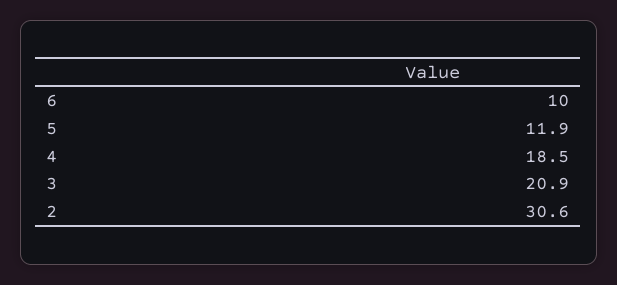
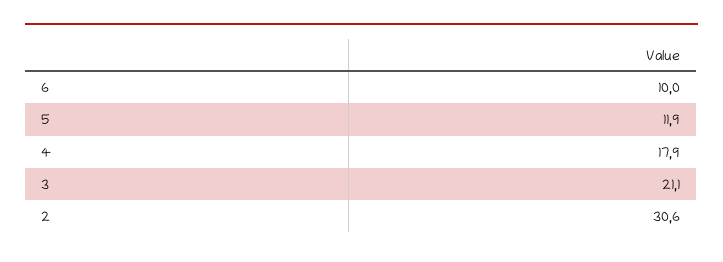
  {
    "6": 10,
    "5": 11.9,
-   "4": 18.5,
+   "4": 17.9,
-   "3": 20.9,
+   "3": 21.1,
    "2": 30.6
  }

